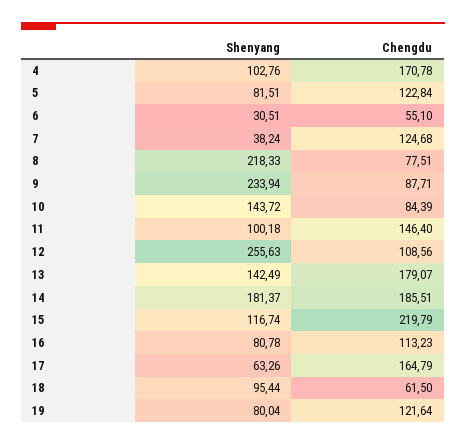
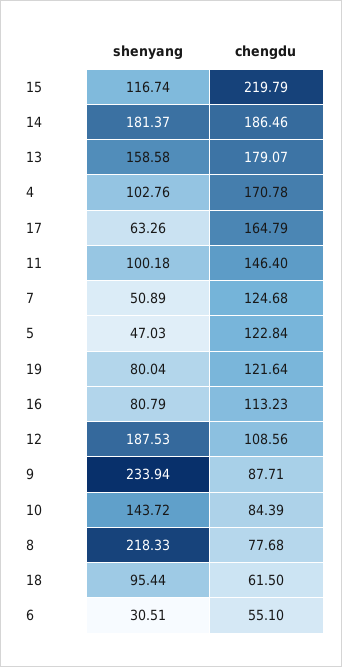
  {
    "Shenyang": {
      "4": 102.76,
-     "5": 81.51,
+     "5": 47.03,
      "6": 30.51,
-     "7": 38.24,
+     "7": 50.89,
      "8": 218.33,
      "9": 233.94,
      "10": 143.72,
      "11": 100.18,
-     "12": 255.63,
+     "12": 187.53,
-     "13": 142.49,
+     "13": 158.58,
      "14": 181.37,
      "15": 116.74,
-     "16": 80.78,
+     "16": 80.79,
      "17": 63.26,
      "18": 95.44,
      "19": 80.04
    },
    "Chengdu": {
      "4": 170.78,
      "5": 122.84,
      "6": 55.1,
      "7": 124.68,
-     "8": 77.51,
+     "8": 77.68,
      "9": 87.71,
      "10": 84.39,
      "11": 146.4,
      "12": 108.56,
      "13": 179.07,
-     "14": 185.51,
+     "14": 186.46,
      "15": 219.79,
      "16": 113.23,
      "17": 164.79,
      "18": 61.5,
      "19": 121.64
    }
  }

